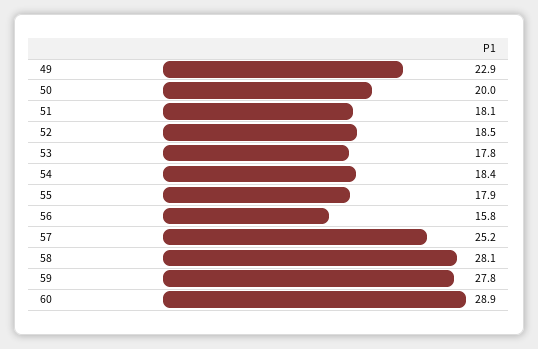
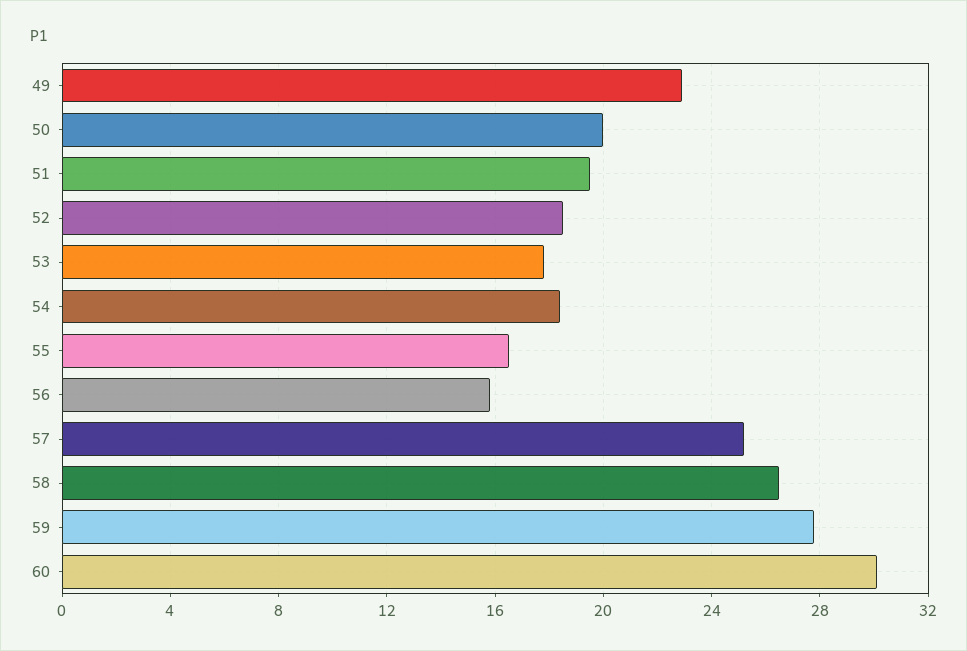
  {
    "49": 22.9,
    "50": 20,
-   "51": 18.1,
+   "51": 19.5,
    "52": 18.5,
    "53": 17.8,
    "54": 18.4,
-   "55": 17.9,
+   "55": 16.5,
    "56": 15.8,
    "57": 25.2,
-   "58": 28.1,
+   "58": 26.5,
    "59": 27.8,
-   "60": 28.9
+   "60": 30
  }

